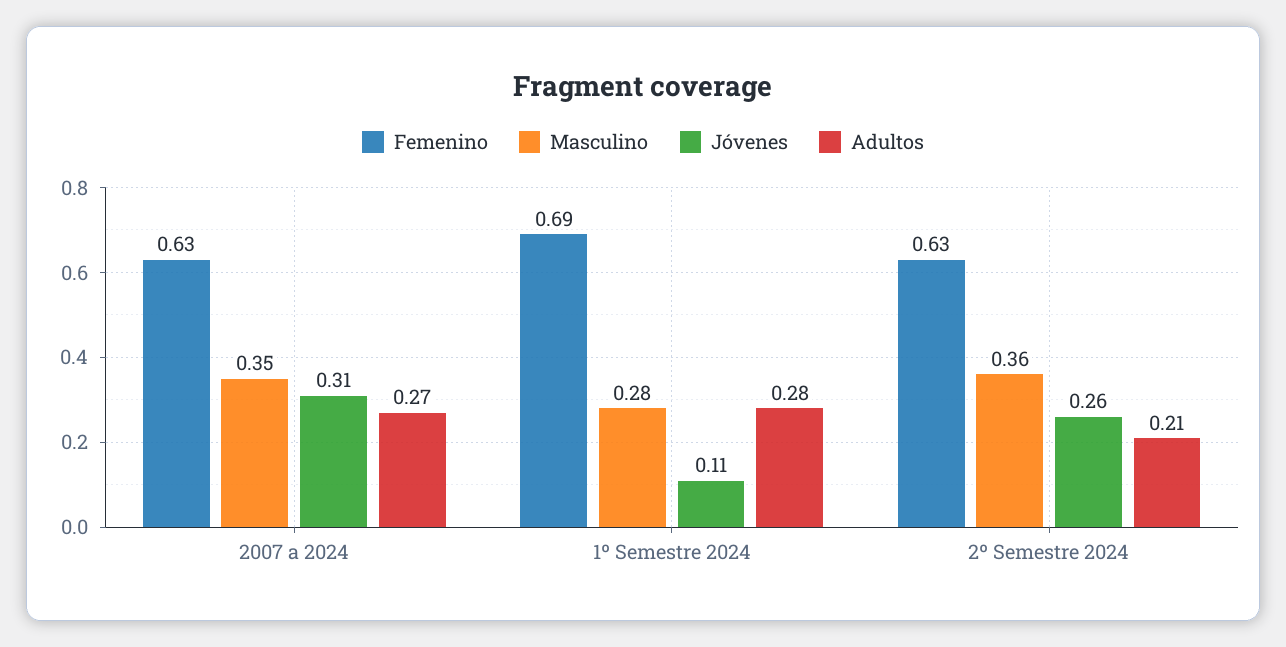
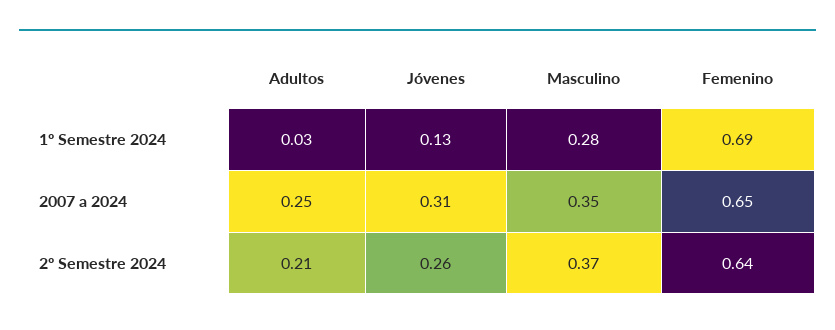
  {
    "Femenino": {
-     "2007 a 2024": 0.63,
+     "2007 a 2024": 0.65,
      "1º Semestre 2024": 0.69,
-     "2º Semestre 2024": 0.63
+     "2º Semestre 2024": 0.64
    },
    "Masculino": {
      "2007 a 2024": 0.35,
      "1º Semestre 2024": 0.28,
-     "2º Semestre 2024": 0.36
+     "2º Semestre 2024": 0.37
    },
    "Jóvenes": {
      "2007 a 2024": 0.31,
-     "1º Semestre 2024": 0.11,
+     "1º Semestre 2024": 0.13,
      "2º Semestre 2024": 0.26
    },
    "Adultos": {
-     "2007 a 2024": 0.27,
+     "2007 a 2024": 0.25,
-     "1º Semestre 2024": 0.28,
+     "1º Semestre 2024": 0.03,
      "2º Semestre 2024": 0.21
    }
  }

